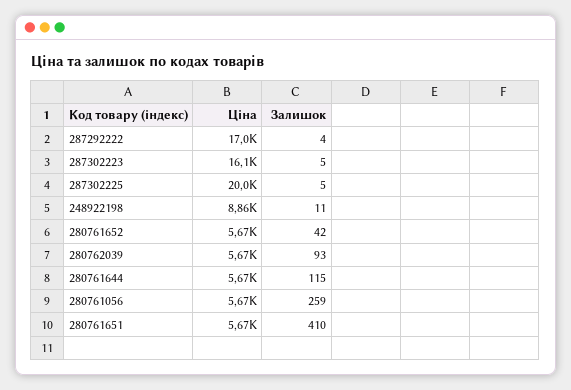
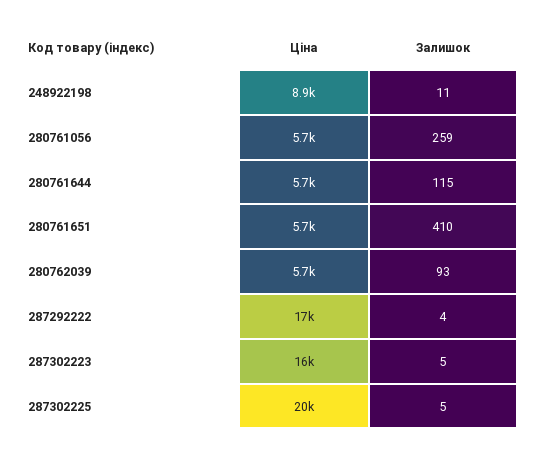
  {
    "Ціна": {
      "287292222": 17000,
      "287302223": 16100,
      "287302225": 20000,
      "248922198": 8860,
-     "280761652": 5670,
      "280762039": 5670,
      "280761644": 5670,
      "280761056": 5670,
      "280761651": 5670
    },
    "Залишок": {
      "287292222": 4,
      "287302223": 5,
      "287302225": 5,
      "248922198": 11,
-     "280761652": 42,
      "280762039": 93,
      "280761644": 115,
      "280761056": 259,
      "280761651": 410
    }
  }

